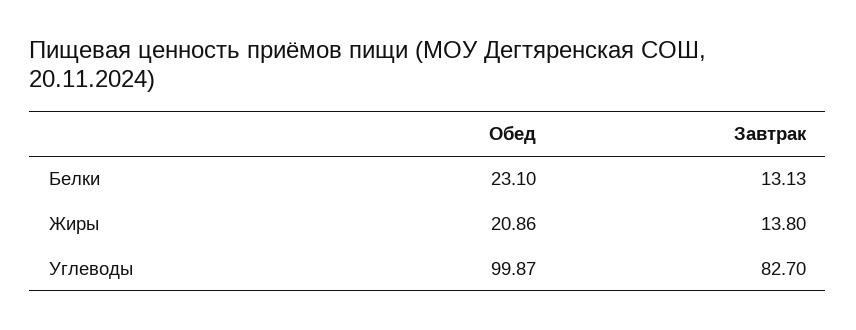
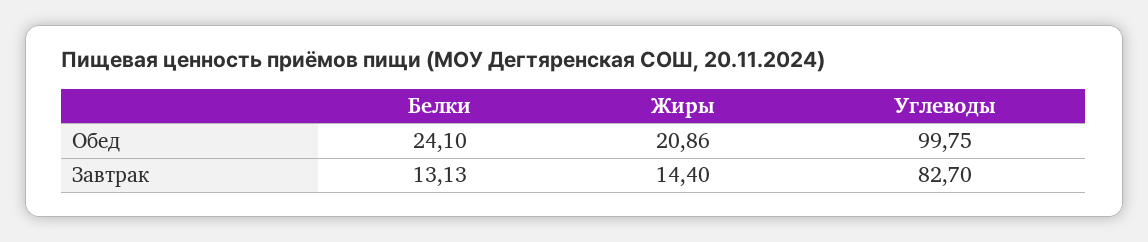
  {
    "Обед": {
-     "Белки": 23.1,
+     "Белки": 24.1,
      "Жиры": 20.86,
-     "Углеводы": 99.87
+     "Углеводы": 99.75
    },
    "Завтрак": {
      "Белки": 13.13,
-     "Жиры": 13.8,
+     "Жиры": 14.4,
      "Углеводы": 82.7
    }
  }

